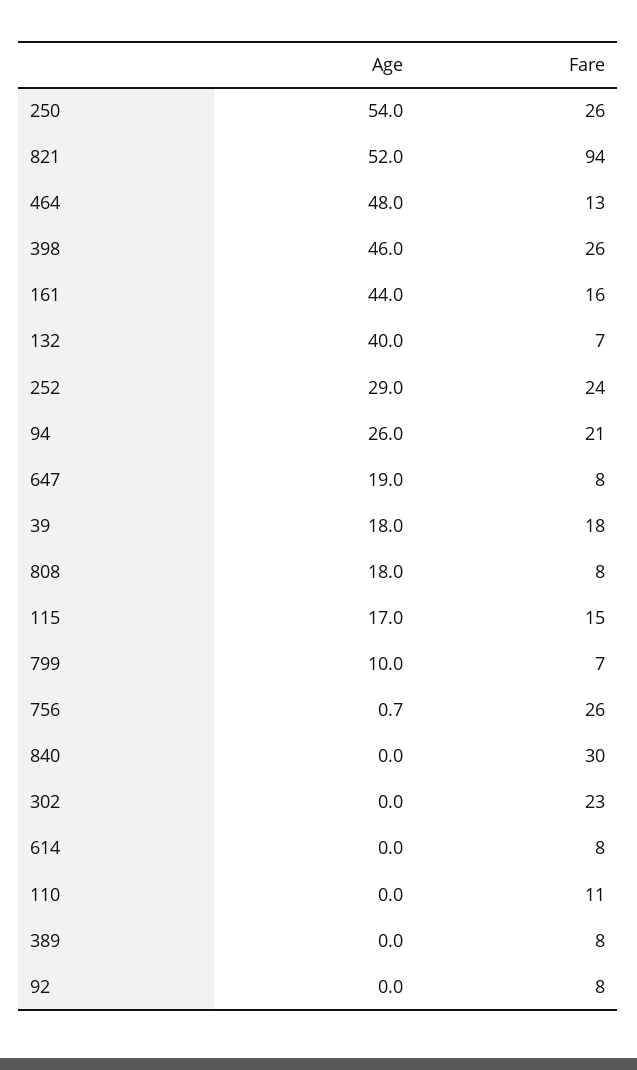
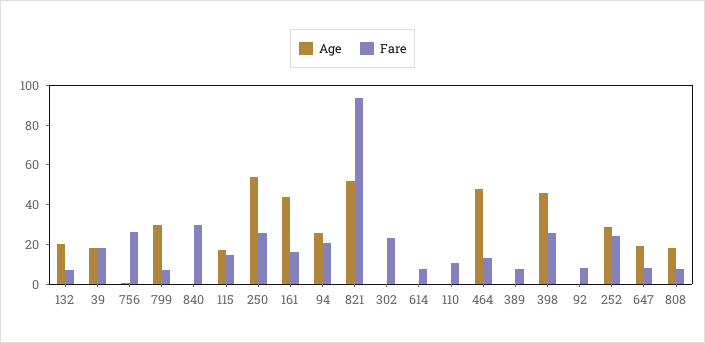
  {
    "Age": {
      "250": 54,
      "821": 52,
      "464": 48,
      "398": 46,
      "161": 44,
-     "132": 40,
+     "132": 20,
      "252": 29,
      "94": 26,
      "647": 19,
      "39": 18,
      "808": 18,
      "115": 17,
-     "799": 10,
+     "799": 30,
      "756": 0.7,
      "840": 0,
      "302": 0,
      "614": 0,
      "110": 0,
      "389": 0,
      "92": 0
    },
    "Fare": {
      "250": 26,
      "821": 94,
      "464": 13,
      "398": 26,
      "161": 16,
      "132": 7,
      "252": 24,
      "94": 21,
      "647": 8,
      "39": 18,
      "808": 8,
      "115": 15,
      "799": 7,
      "756": 26,
      "840": 30,
      "302": 23,
      "614": 8,
      "110": 11,
      "389": 8,
      "92": 8
    }
  }

